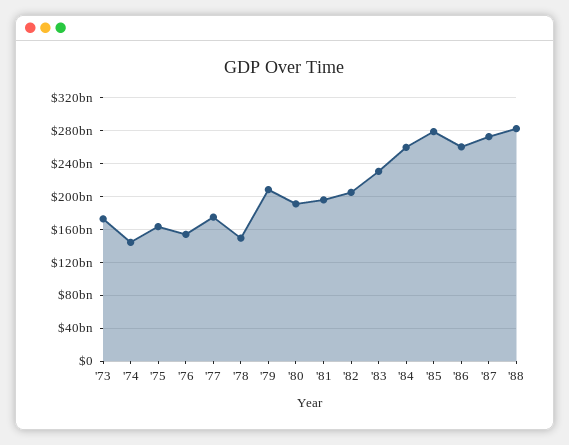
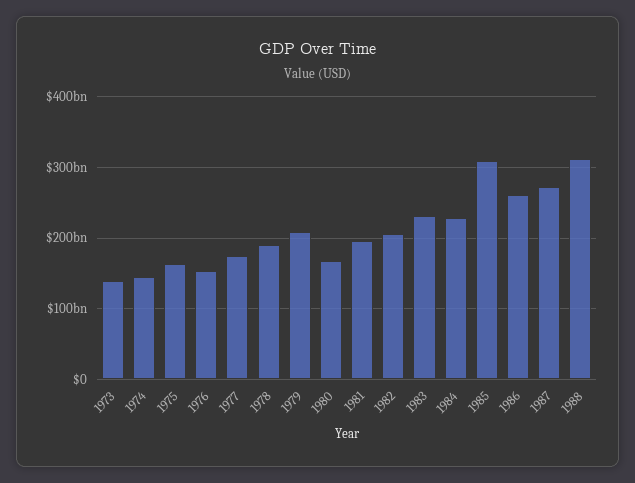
  {
-   "'73": 170000000000,
+   "'73": 140000000000,
    "'74": 140000000000,
    "'75": 160000000000,
    "'76": 150000000000,
    "'77": 170000000000,
-   "'78": 150000000000,
+   "'78": 190000000000,
    "'79": 210000000000,
-   "'80": 190000000000,
+   "'80": 170000000000,
    "'81": 200000000000,
    "'82": 210000000000,
    "'83": 230000000000,
-   "'84": 260000000000,
+   "'84": 230000000000,
-   "'85": 280000000000,
+   "'85": 310000000000,
    "'86": 260000000000,
    "'87": 270000000000,
-   "'88": 280000000000
+   "'88": 310000000000
  }

